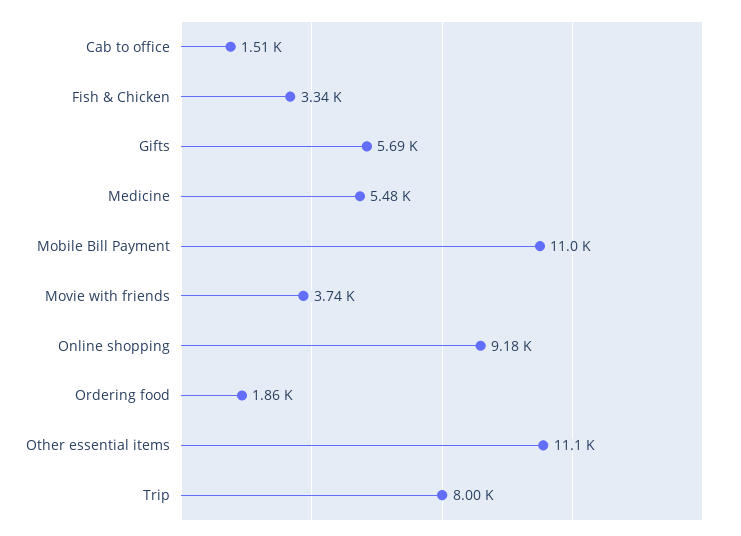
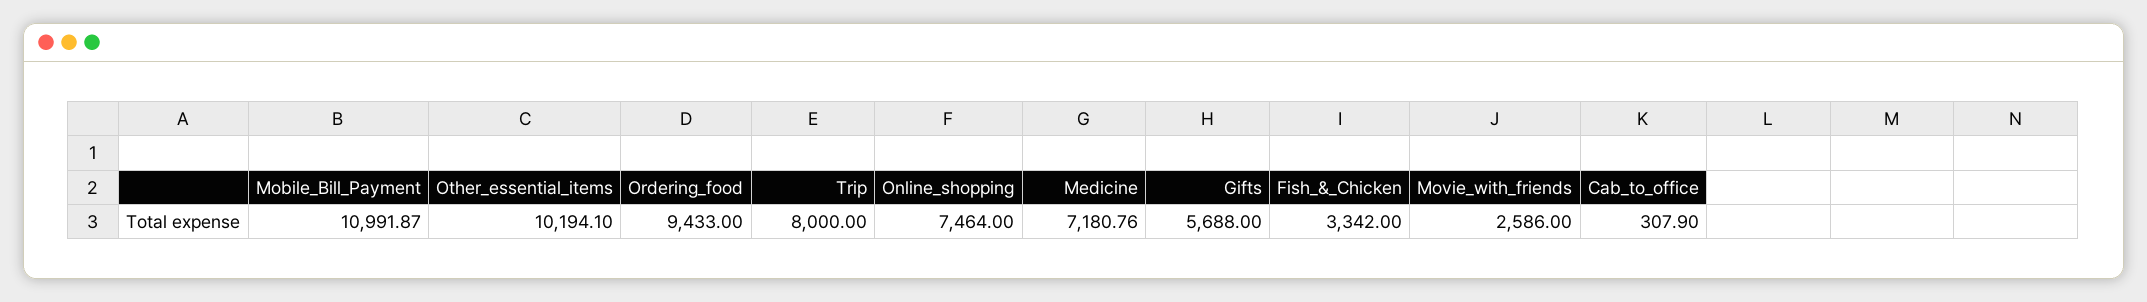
  {
-   "Cab to office": 1510,
+   "Cab to office": 307.9,
    "Fish & Chicken": 3342,
    "Gifts": 5688,
-   "Medicine": 5480,
+   "Medicine": 7180.76,
    "Mobile Bill Payment": 10991.87,
-   "Movie with friends": 3740,
+   "Movie with friends": 2586,
-   "Online shopping": 9180,
+   "Online shopping": 7464,
-   "Ordering food": 1860,
+   "Ordering food": 9433,
-   "Other essential items": 11100,
+   "Other essential items": 10194.1,
    "Trip": 8000
  }

